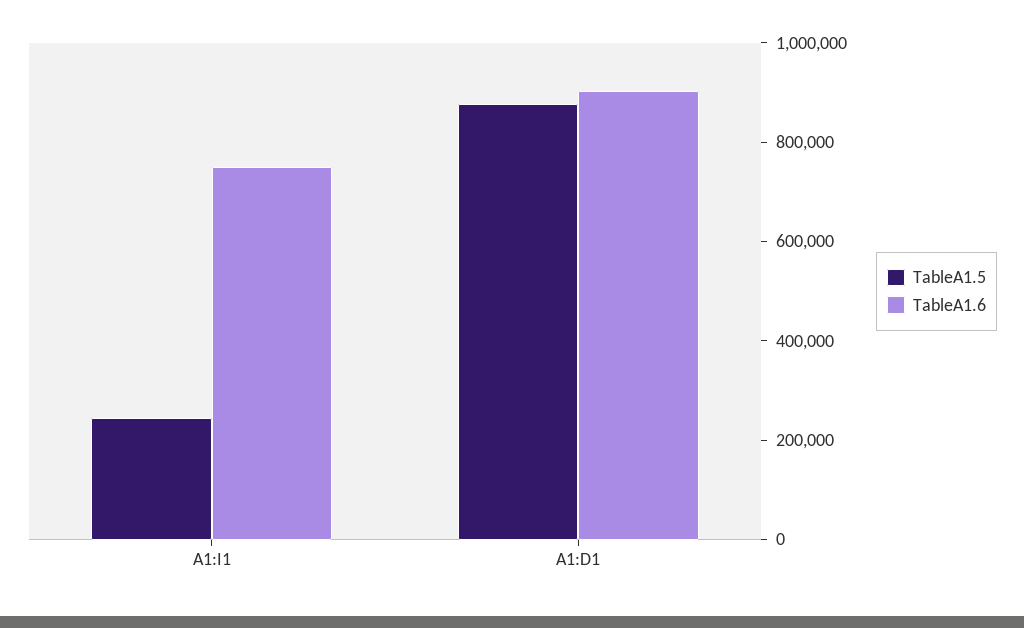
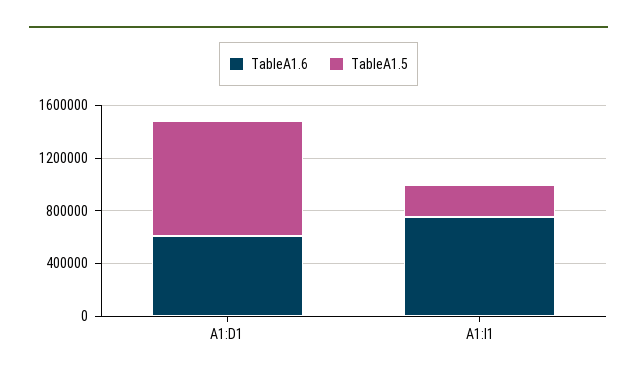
  {
    "TableA1.5": {
      "A1:I1": 250000,
      "A1:D1": 900000
    },
    "TableA1.6": {
      "A1:I1": 750000,
-     "A1:D1": 900000
+     "A1:D1": 600000
    }
  }

